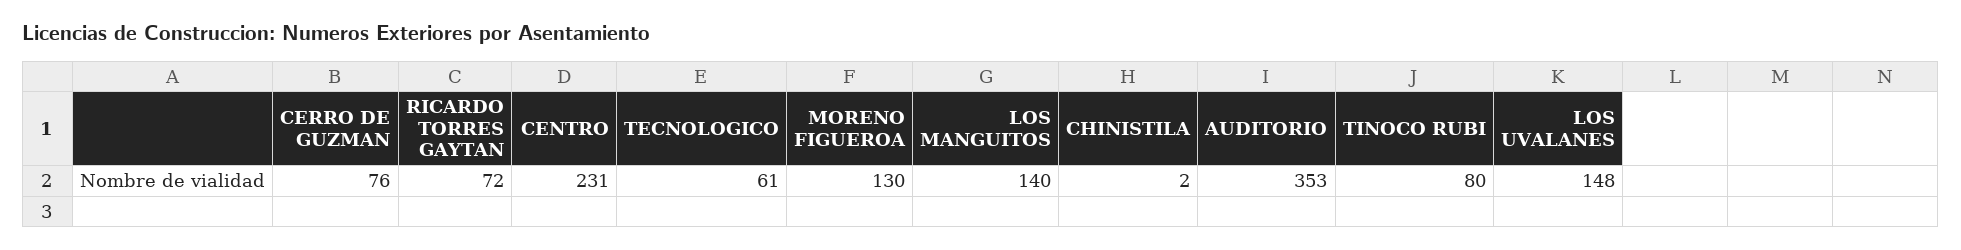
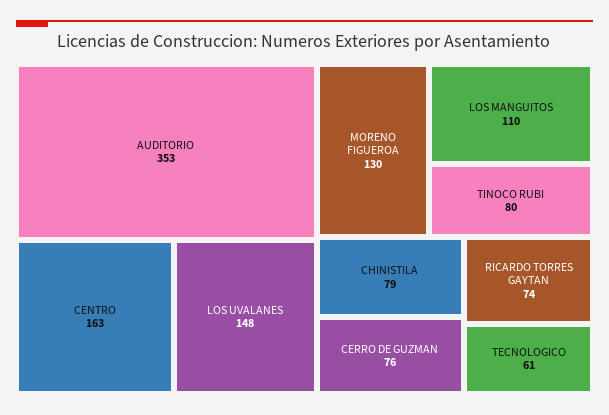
  {
    "CERRO DE GUZMAN": 76,
-   "RICARDO TORRES GAYTAN": 72,
+   "RICARDO TORRES GAYTAN": 74,
-   "CENTRO": 231,
+   "CENTRO": 163,
    "TECNOLOGICO": 61,
    "MORENO FIGUEROA": 130,
-   "LOS MANGUITOS": 140,
+   "LOS MANGUITOS": 110,
-   "CHINISTILA": 2,
+   "CHINISTILA": 79,
    "AUDITORIO": 353,
    "TINOCO RUBI": 80,
    "LOS UVALANES": 148
  }

